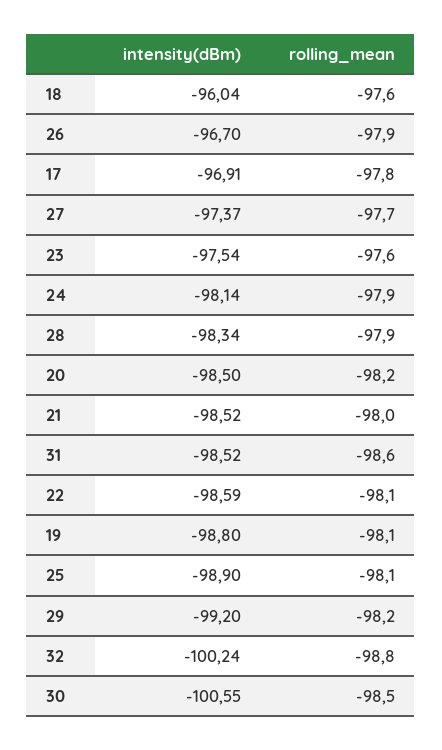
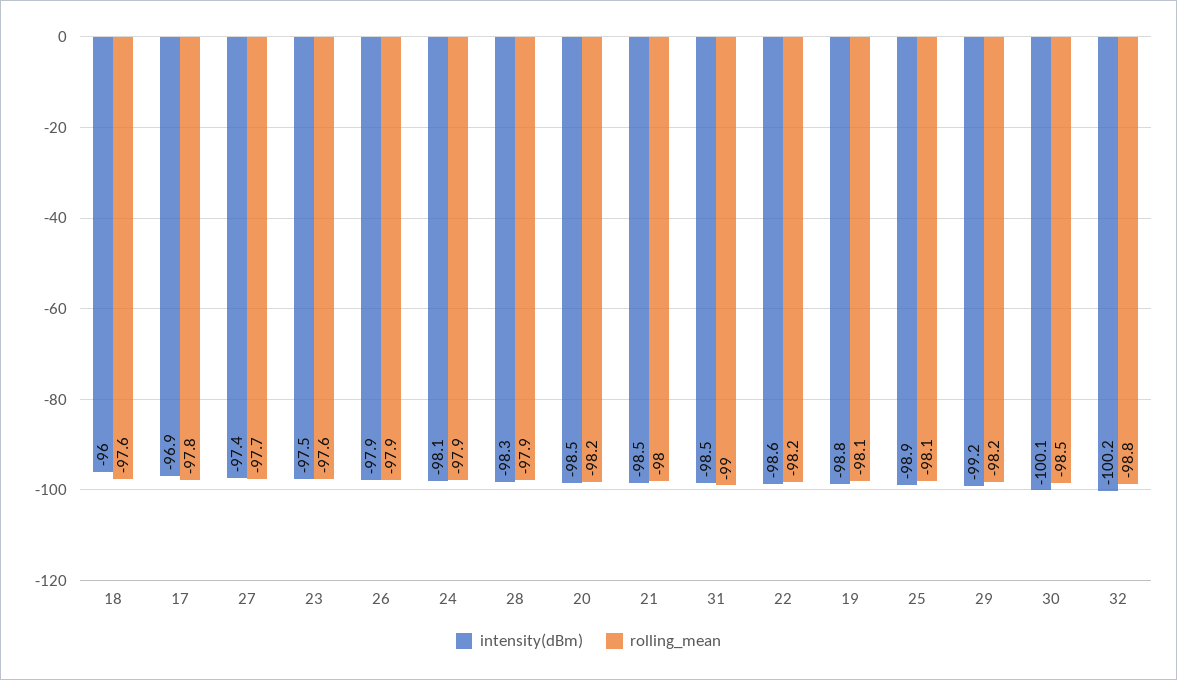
  {
    "intensity(dBm)": {
      "18": -96.04,
-     "26": -96.7,
+     "26": -97.9,
      "17": -96.91,
      "27": -97.37,
      "23": -97.54,
      "24": -98.14,
      "28": -98.34,
      "20": -98.5,
      "21": -98.52,
      "31": -98.52,
      "22": -98.59,
      "19": -98.8,
      "25": -98.9,
      "29": -99.2,
      "32": -100.24,
-     "30": -100.55
+     "30": -100.1
    },
    "rolling_mean": {
      "18": -97.6,
      "26": -97.9,
      "17": -97.8,
      "27": -97.7,
      "23": -97.6,
      "24": -97.9,
      "28": -97.9,
      "20": -98.2,
      "21": -98,
-     "31": -98.6,
+     "31": -99,
-     "22": -98.1,
+     "22": -98.2,
      "19": -98.1,
      "25": -98.1,
      "29": -98.2,
      "32": -98.8,
      "30": -98.5
    }
  }

